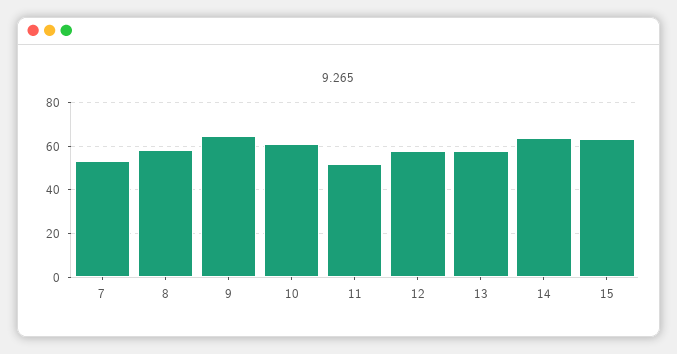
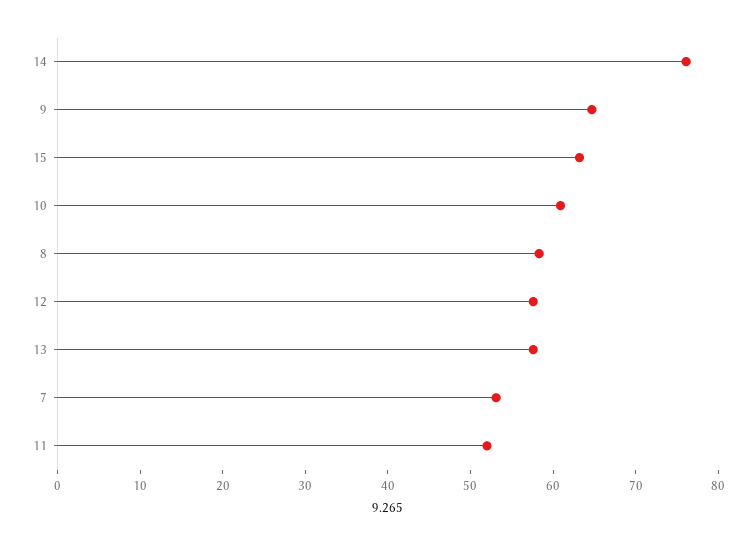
  {
    "7": 54,
    "8": 58,
    "9": 64,
    "10": 60,
    "11": 52,
    "12": 58,
    "13": 58,
-   "14": 65,
+   "14": 76,
    "15": 64
  }

